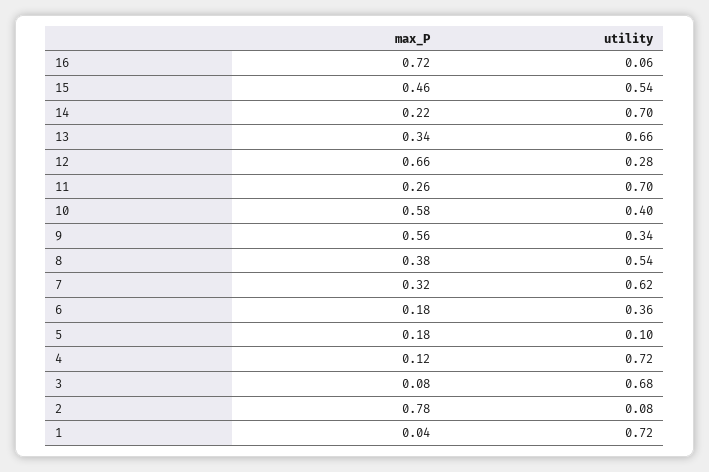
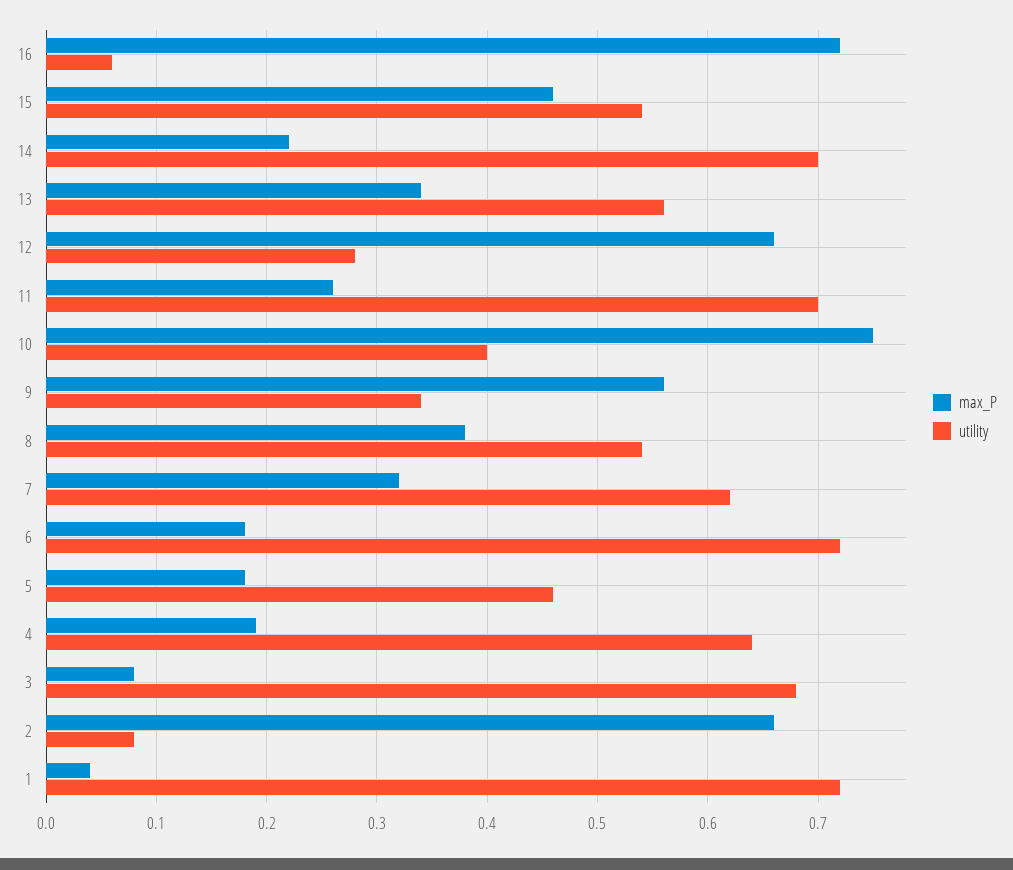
  {
    "max_P": {
      "16": 0.72,
      "15": 0.46,
      "14": 0.22,
      "13": 0.34,
      "12": 0.66,
      "11": 0.26,
-     "10": 0.58,
+     "10": 0.75,
      "9": 0.56,
      "8": 0.38,
      "7": 0.32,
      "6": 0.18,
      "5": 0.18,
-     "4": 0.12,
+     "4": 0.19,
      "3": 0.08,
-     "2": 0.78,
+     "2": 0.66,
      "1": 0.04
    },
    "utility": {
      "16": 0.06,
      "15": 0.54,
      "14": 0.7,
-     "13": 0.66,
+     "13": 0.56,
      "12": 0.28,
      "11": 0.7,
      "10": 0.4,
      "9": 0.34,
      "8": 0.54,
      "7": 0.62,
-     "6": 0.36,
+     "6": 0.72,
-     "5": 0.1,
+     "5": 0.46,
-     "4": 0.72,
+     "4": 0.64,
      "3": 0.68,
      "2": 0.08,
      "1": 0.72
    }
  }

